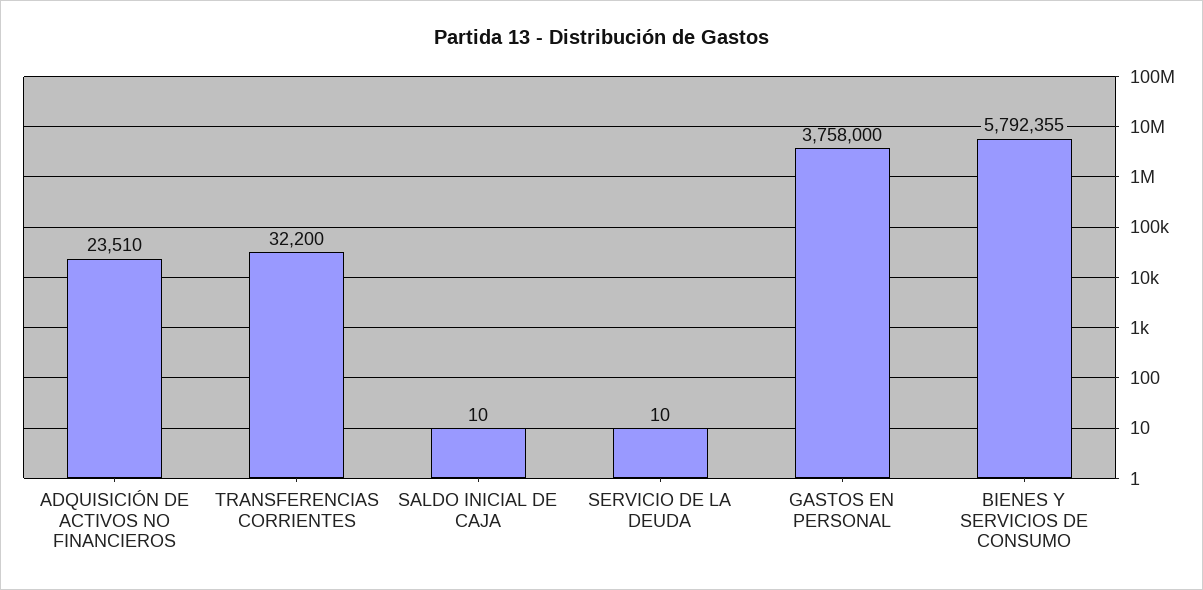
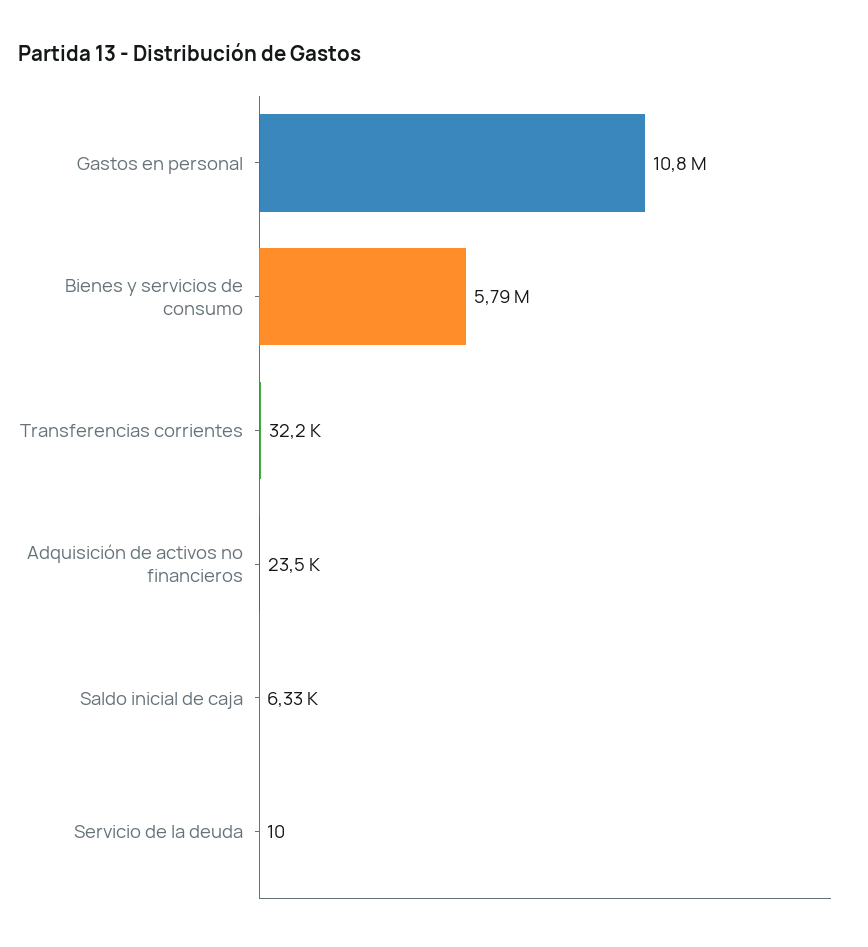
  {
    "ADQUISICIÓN DE ACTIVOS NO FINANCIEROS": 23510,
    "TRANSFERENCIAS CORRIENTES": 32200,
-   "SALDO INICIAL DE CAJA": 10,
+   "SALDO INICIAL DE CAJA": 6330,
    "SERVICIO DE LA DEUDA": 10,
-   "GASTOS EN PERSONAL": 3758000,
+   "GASTOS EN PERSONAL": 10800000,
    "BIENES Y SERVICIOS DE CONSUMO": 5792355
  }

